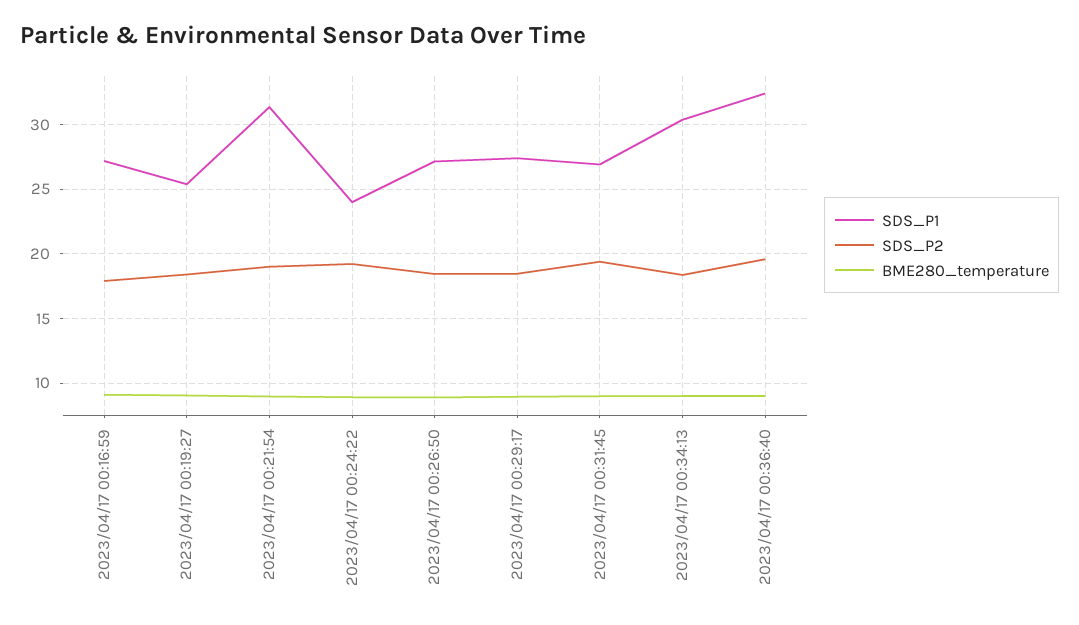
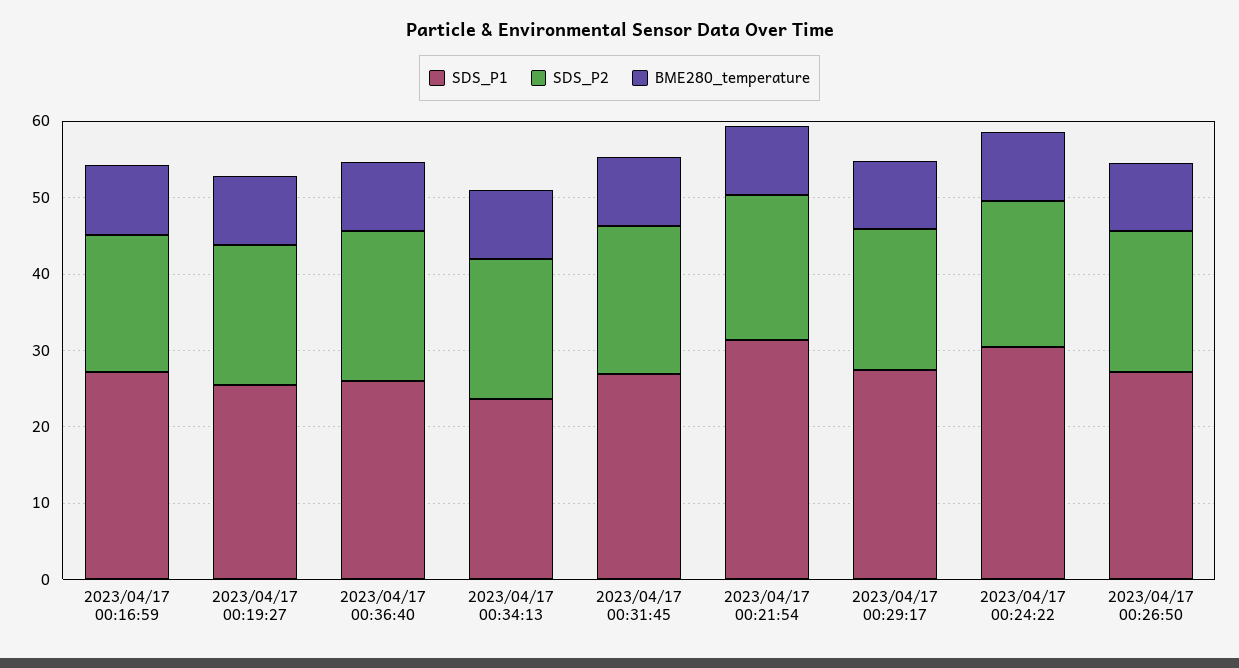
  {
    "SDS_P1": {
      "2023/04/17 00:16:59": 27,
      "2023/04/17 00:19:27": 25.5,
      "2023/04/17 00:21:54": 31.5,
-     "2023/04/17 00:24:22": 24,
+     "2023/04/17 00:24:22": 30,
      "2023/04/17 00:26:50": 27,
      "2023/04/17 00:29:17": 27.5,
      "2023/04/17 00:31:45": 27,
-     "2023/04/17 00:34:13": 30.5,
+     "2023/04/17 00:34:13": 24,
-     "2023/04/17 00:36:40": 32.5
+     "2023/04/17 00:36:40": 26
    },
    "SDS_P2": {
      "2023/04/17 00:16:59": 18,
      "2023/04/17 00:19:27": 18.5,
      "2023/04/17 00:21:54": 19,
      "2023/04/17 00:24:22": 19,
      "2023/04/17 00:26:50": 18.5,
      "2023/04/17 00:29:17": 18.5,
      "2023/04/17 00:31:45": 19.5,
      "2023/04/17 00:34:13": 18.5,
      "2023/04/17 00:36:40": 19.5
    },
    "BME280_temperature": {
      "2023/04/17 00:16:59": 9,
      "2023/04/17 00:19:27": 9,
      "2023/04/17 00:21:54": 9,
      "2023/04/17 00:24:22": 9,
      "2023/04/17 00:26:50": 9,
      "2023/04/17 00:29:17": 9,
      "2023/04/17 00:31:45": 9,
      "2023/04/17 00:34:13": 9,
      "2023/04/17 00:36:40": 9
    }
  }

